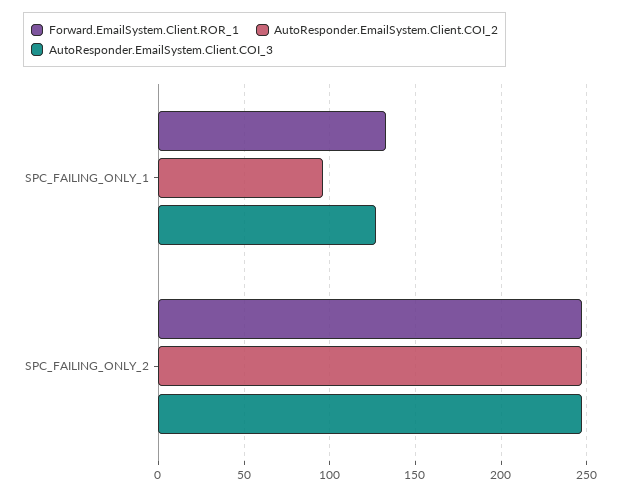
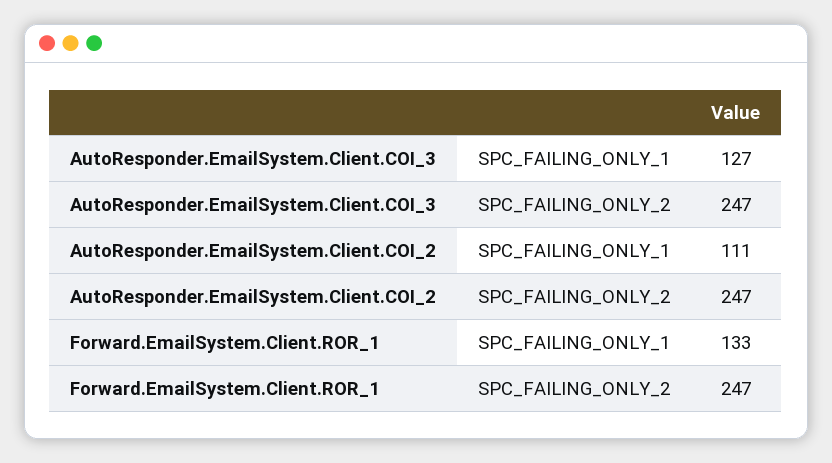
  {
    "Forward.EmailSystem.Client.ROR_1": {
      "SPC_FAILING_ONLY_1": 133,
      "SPC_FAILING_ONLY_2": 247
    },
    "AutoResponder.EmailSystem.Client.COI_2": {
-     "SPC_FAILING_ONLY_1": 95,
+     "SPC_FAILING_ONLY_1": 111,
      "SPC_FAILING_ONLY_2": 247
    },
    "AutoResponder.EmailSystem.Client.COI_3": {
      "SPC_FAILING_ONLY_1": 127,
      "SPC_FAILING_ONLY_2": 247
    }
  }

